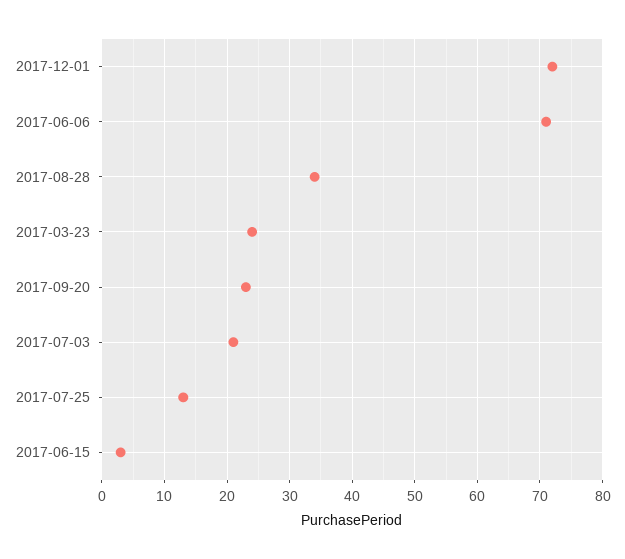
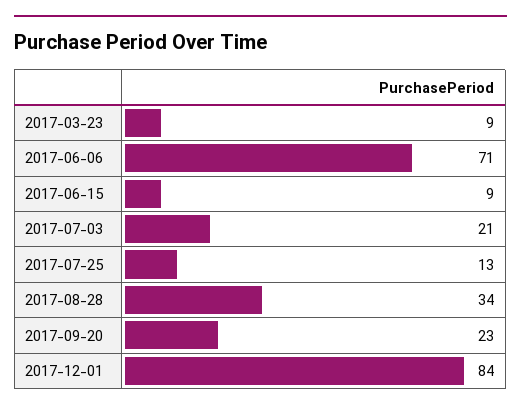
  {
-   "2017-12-01": 72,
+   "2017-12-01": 84,
    "2017-06-06": 71,
    "2017-08-28": 34,
-   "2017-03-23": 24,
+   "2017-03-23": 9,
    "2017-09-20": 23,
    "2017-07-03": 21,
    "2017-07-25": 13,
-   "2017-06-15": 3
+   "2017-06-15": 9
  }

